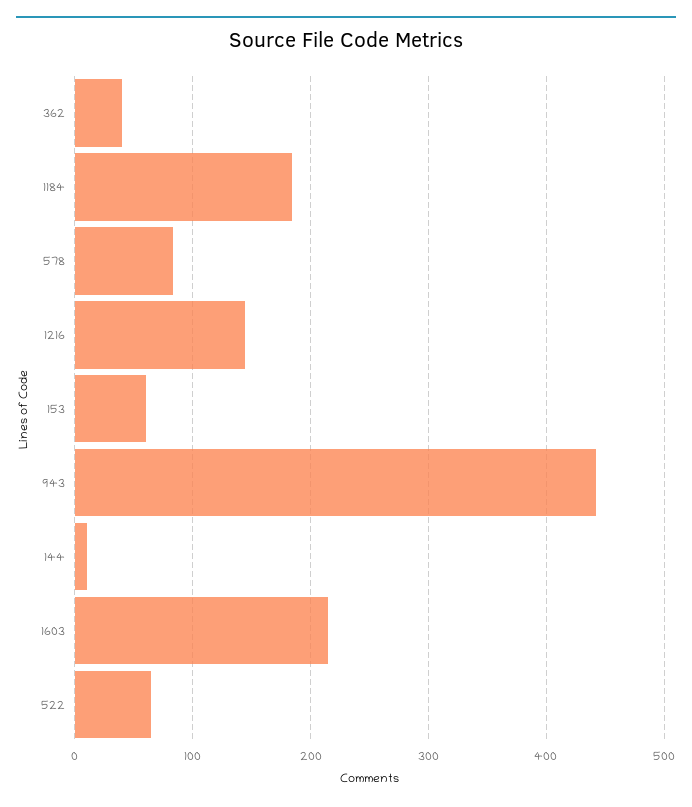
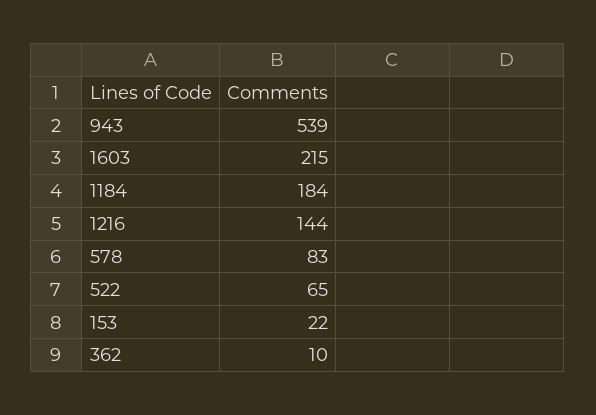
  {
-   "362": 40,
+   "362": 10,
    "1184": 184,
    "578": 83,
    "1216": 144,
-   "153": 60,
+   "153": 22,
-   "943": 440,
+   "943": 539,
-   "144": 10,
    "1603": 215,
    "522": 65
  }

